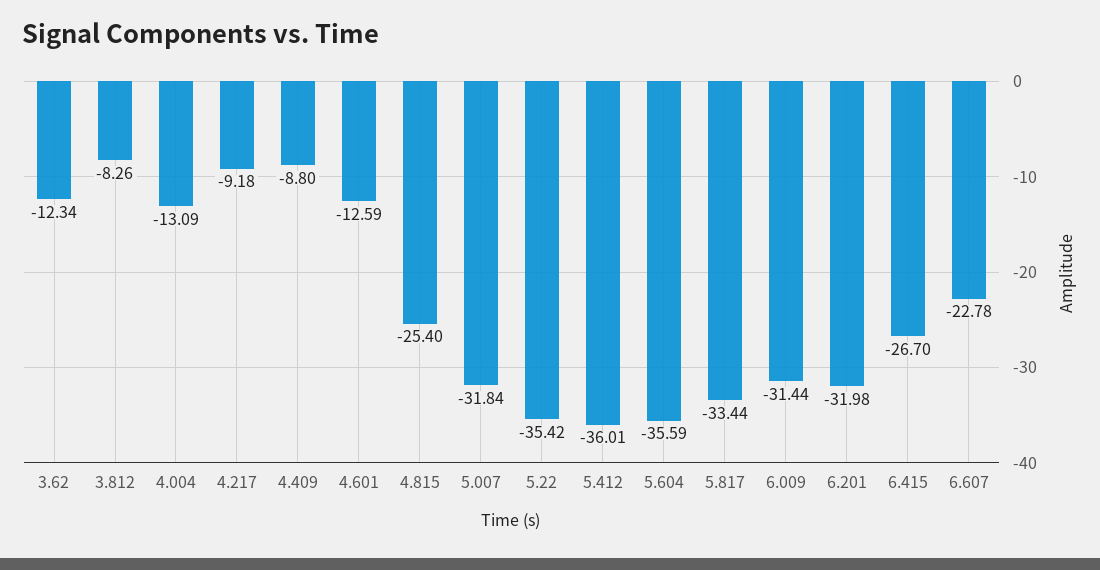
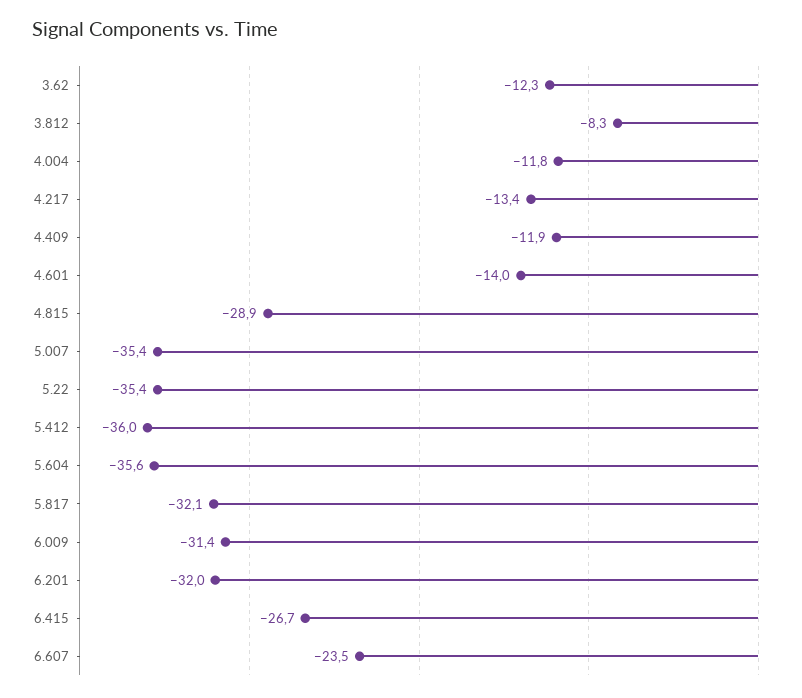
  {
    "3.62": -12.34,
    "3.812": -8.26,
-   "4.004": -13.09,
+   "4.004": -11.8,
-   "4.217": -9.18,
+   "4.217": -13.4,
-   "4.409": -8.8,
+   "4.409": -11.9,
-   "4.601": -12.59,
+   "4.601": -14,
-   "4.815": -25.4,
+   "4.815": -28.9,
-   "5.007": -31.84,
+   "5.007": -35.4,
    "5.22": -35.42,
    "5.412": -36.01,
    "5.604": -35.59,
-   "5.817": -33.44,
+   "5.817": -32.1,
    "6.009": -31.44,
    "6.201": -31.98,
    "6.415": -26.7,
-   "6.607": -22.78
+   "6.607": -23.5
  }

